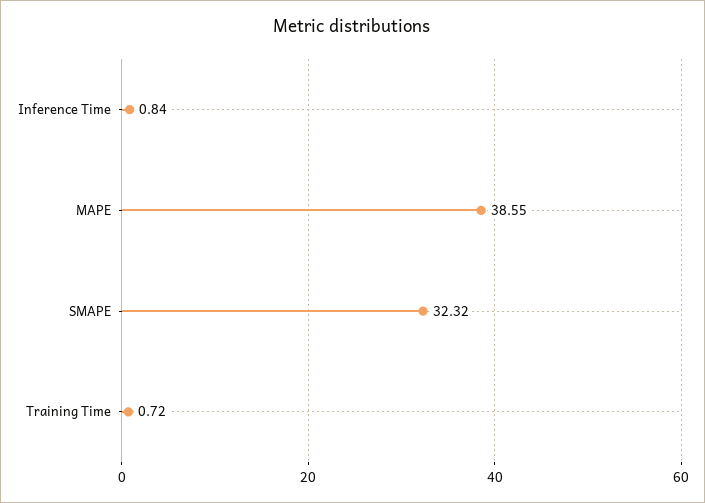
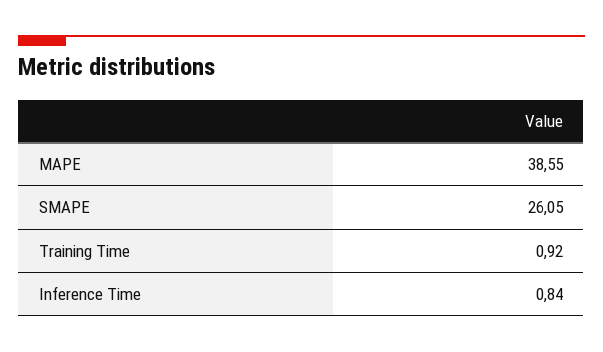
  {
    "Inference Time": 0.84,
    "MAPE": 38.55,
-   "SMAPE": 32.32,
+   "SMAPE": 26.05,
-   "Training Time": 0.72
+   "Training Time": 0.92
  }

